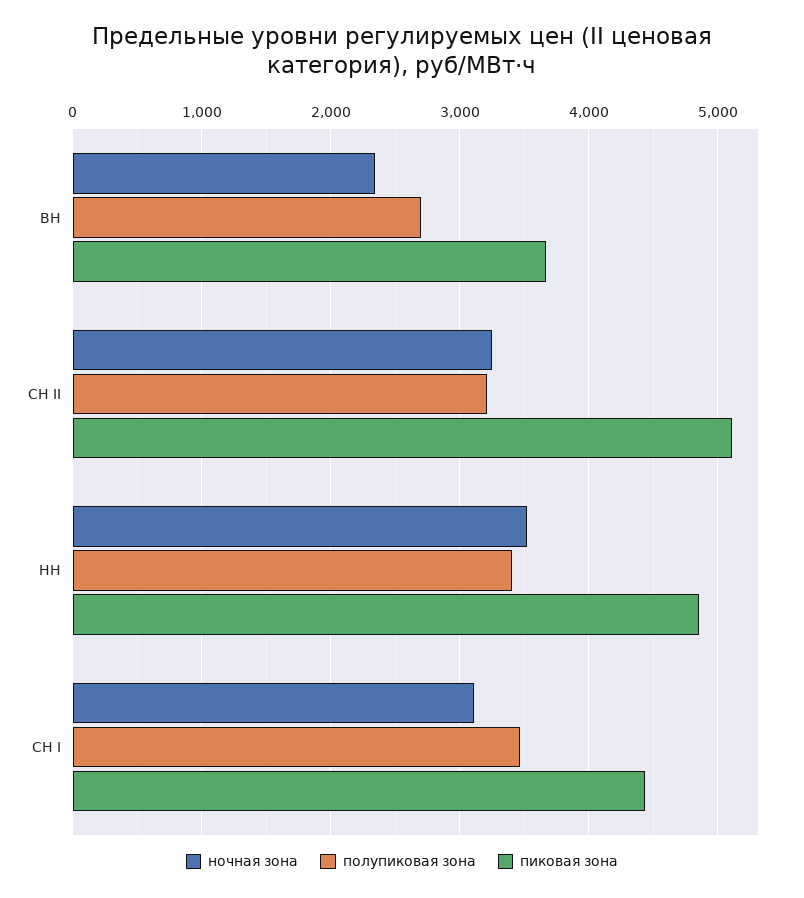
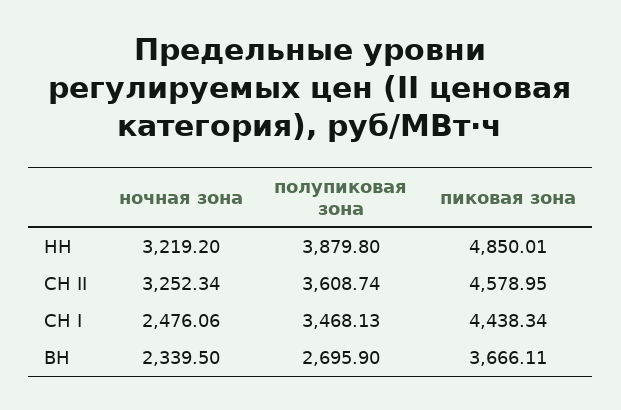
  {
    "ночная зона": {
      "ВН": 2339.5,
      "СН II": 3252.34,
-     "НН": 3500,
+     "НН": 3219.2,
-     "СН I": 3100
+     "СН I": 2476.06
    },
    "полупиковая зона": {
      "ВН": 2695.9,
-     "СН II": 3200,
+     "СН II": 3608.74,
-     "НН": 3400,
+     "НН": 3879.8,
      "СН I": 3468.13
    },
    "пиковая зона": {
      "ВН": 3666.11,
-     "СН II": 5100,
+     "СН II": 4578.95,
      "НН": 4850.01,
      "СН I": 4438.34
    }
  }

